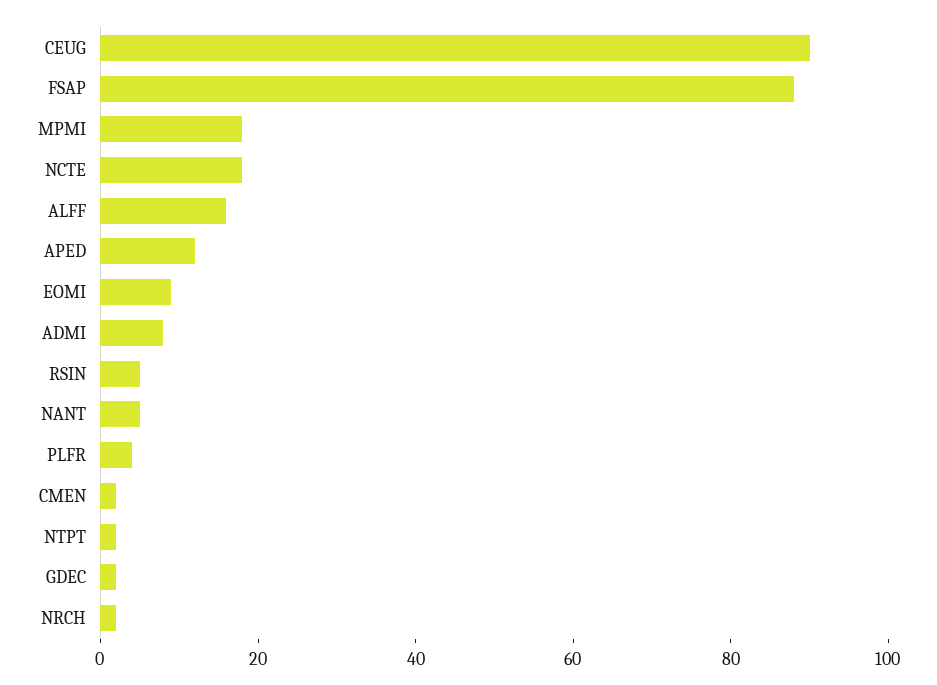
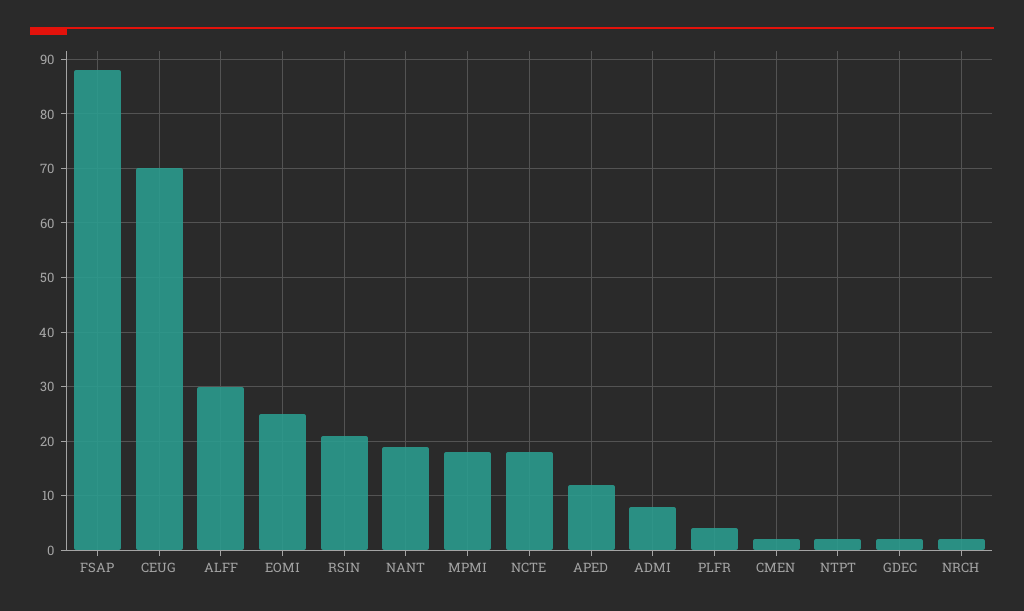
  {
-   "CEUG": 90,
+   "CEUG": 70,
    "FSAP": 90,
    "MPMI": 20,
    "NCTE": 20,
-   "ALFF": 15,
+   "ALFF": 30,
    "APED": 10,
-   "EOMI": 10,
+   "EOMI": 25,
    "ADMI": 10,
-   "RSIN": 5,
+   "RSIN": 20,
-   "NANT": 5,
+   "NANT": 20,
    "PLFR": 5,
    "CMEN": 0,
    "NTPT": 0,
    "GDEC": 0,
    "NRCH": 0
  }

